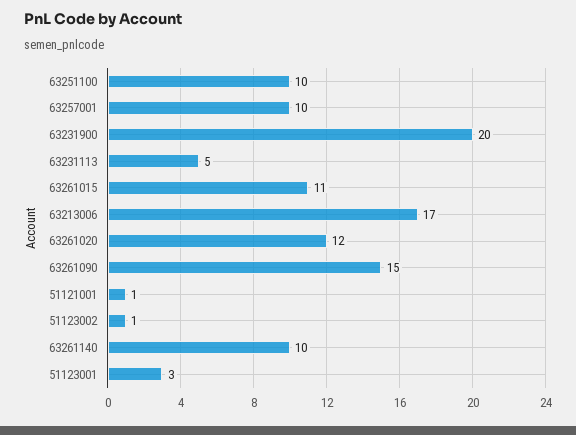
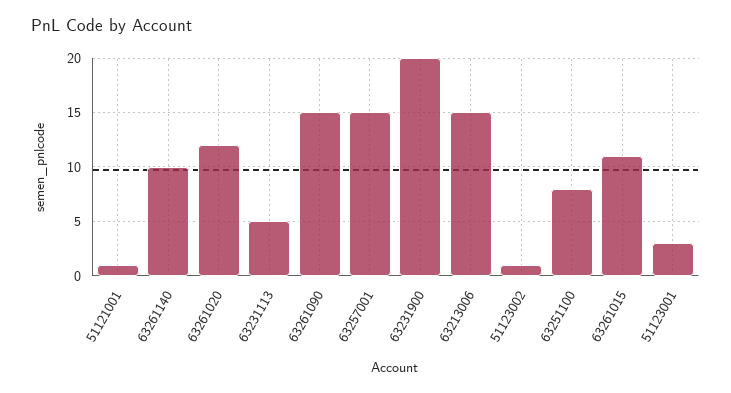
  {
-   "63251100": 10,
+   "63251100": 8,
-   "63257001": 10,
+   "63257001": 15,
    "63231900": 20,
    "63231113": 5,
    "63261015": 11,
-   "63213006": 17,
+   "63213006": 15,
    "63261020": 12,
    "63261090": 15,
    "51121001": 1,
    "51123002": 1,
    "63261140": 10,
    "51123001": 3
  }

